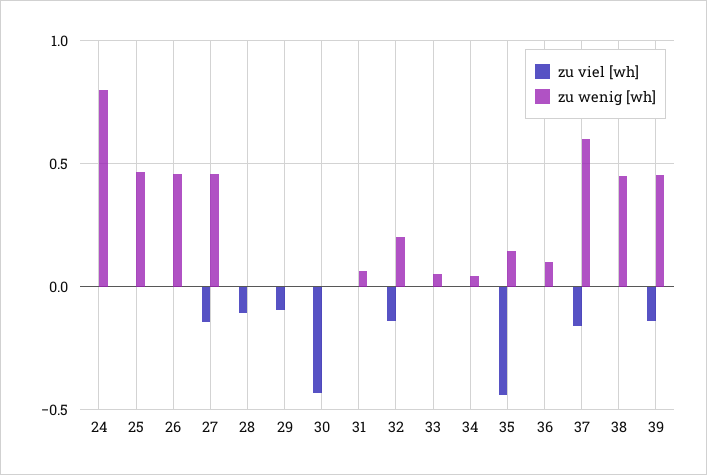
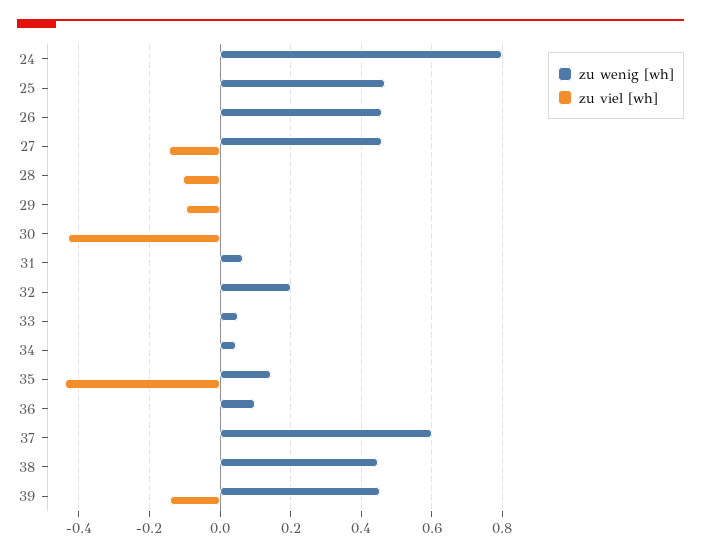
  {
    "zu viel [wh]": {
      "24": 0,
      "25": 0,
      "26": 0,
      "27": -0.14,
      "28": -0.1,
      "29": -0.1,
      "30": -0.44,
      "31": 0,
-     "32": -0.15,
+     "32": 0,
      "33": 0,
      "34": 0,
      "35": -0.44,
      "36": 0,
-     "37": -0.15,
+     "37": 0,
      "38": 0,
      "39": -0.14
    },
    "zu wenig [wh]": {
      "24": 0.8,
      "25": 0.46,
      "26": 0.46,
      "27": 0.46,
      "28": 0,
      "29": 0,
      "30": 0,
      "31": 0.06,
      "32": 0.2,
      "33": 0.06,
      "34": 0.04,
      "35": 0.14,
      "36": 0.1,
      "37": 0.6,
      "38": 0.44,
      "39": 0.46
    }
  }

